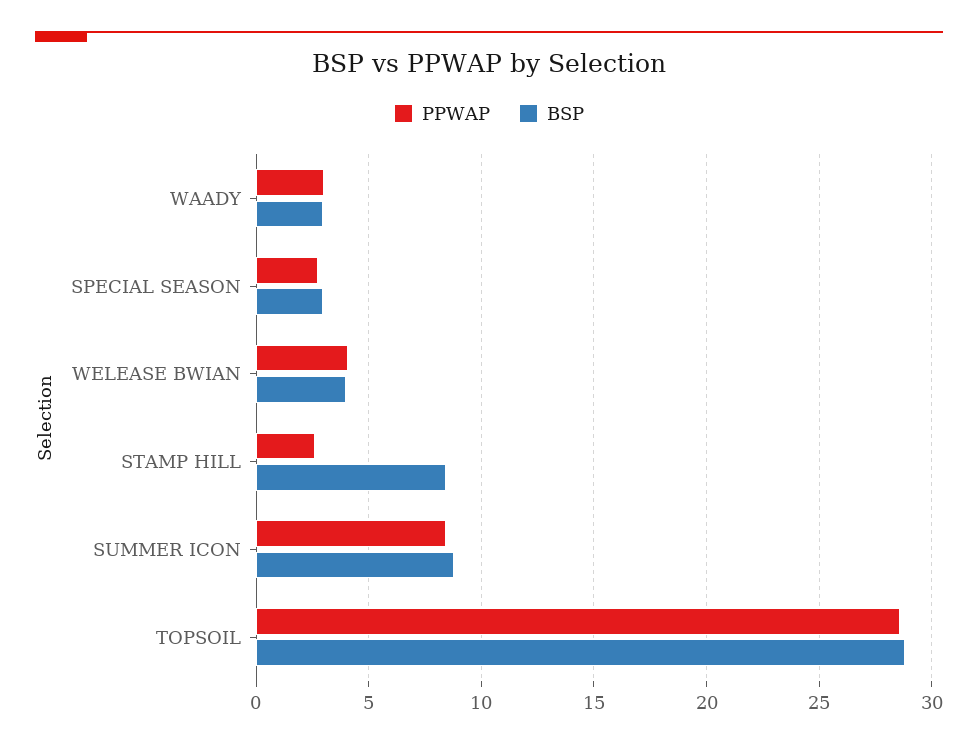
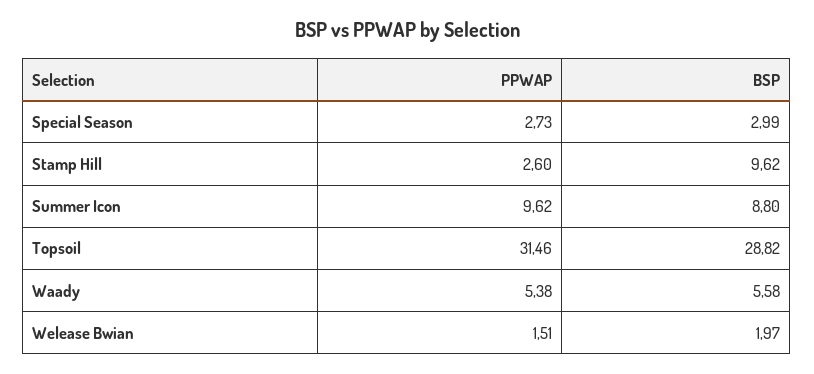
  {
    "PPWAP": {
-     "WAADY": 3,
+     "WAADY": 5.38,
      "SPECIAL SEASON": 2.73,
-     "WELEASE BWIAN": 4,
+     "WELEASE BWIAN": 1.51,
      "STAMP HILL": 2.6,
-     "SUMMER ICON": 8.5,
+     "SUMMER ICON": 9.62,
-     "TOPSOIL": 28.5
+     "TOPSOIL": 31.46
    },
    "BSP": {
-     "WAADY": 3,
+     "WAADY": 5.58,
      "SPECIAL SEASON": 2.99,
-     "WELEASE BWIAN": 4,
+     "WELEASE BWIAN": 1.97,
-     "STAMP HILL": 8.5,
+     "STAMP HILL": 9.62,
      "SUMMER ICON": 8.8,
      "TOPSOIL": 28.82
    }
  }

